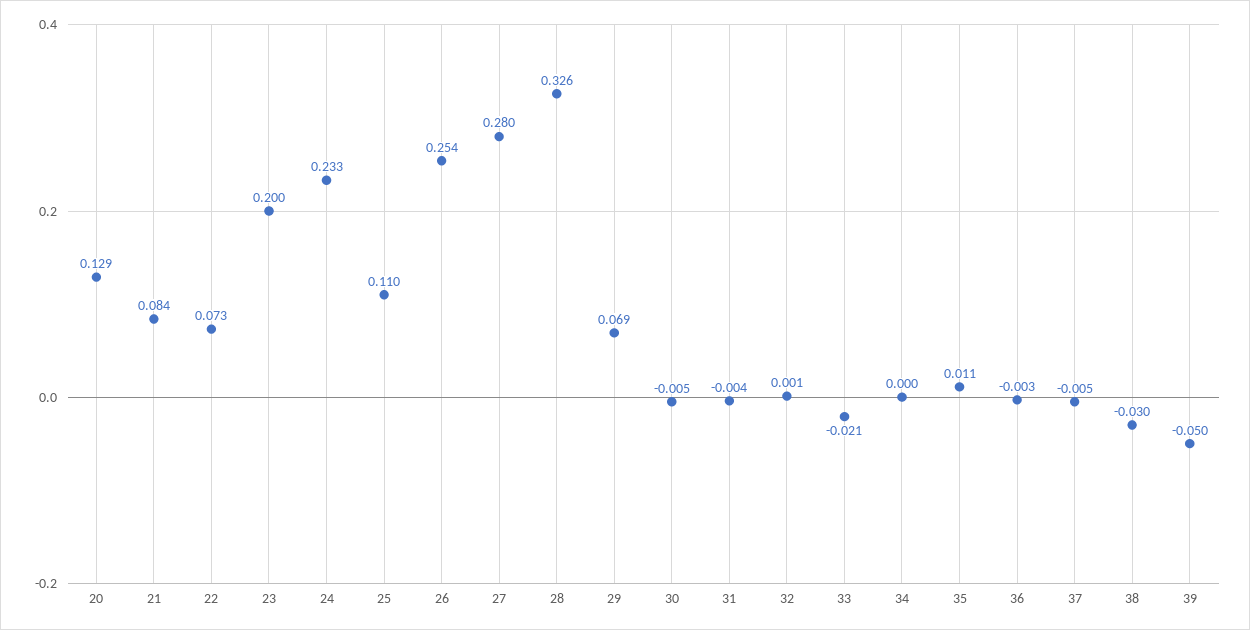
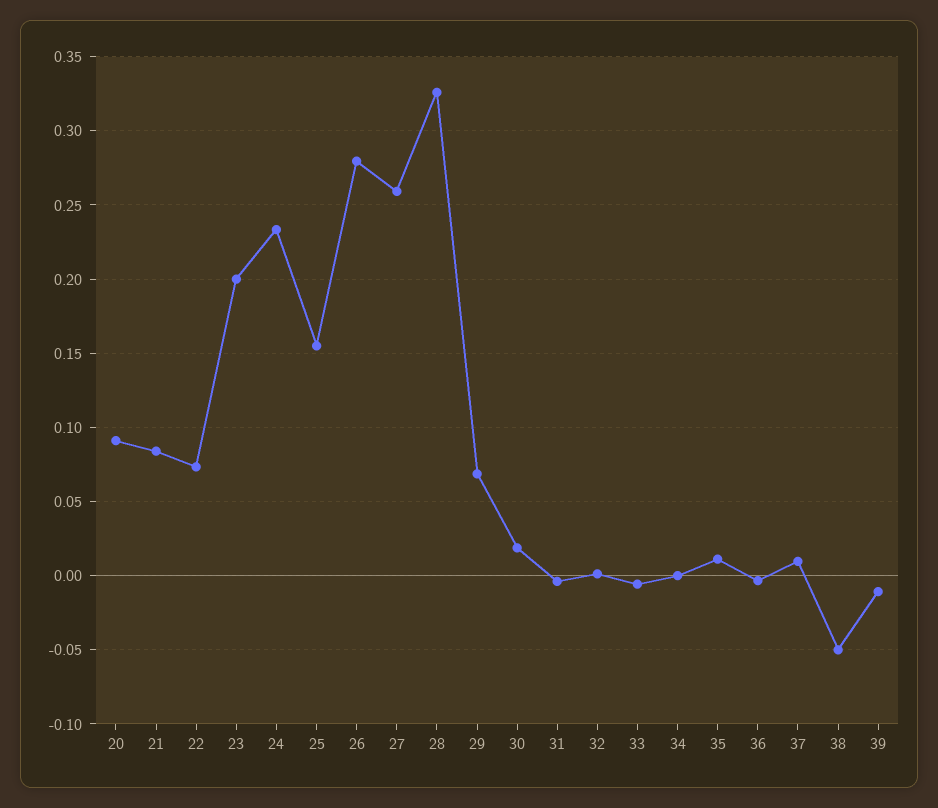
  {
-   "20": 0.129,
+   "20": 0.09,
    "21": 0.084,
    "22": 0.073,
    "23": 0.2,
    "24": 0.233,
-   "25": 0.11,
+   "25": 0.155,
-   "26": 0.254,
+   "26": 0.28,
-   "27": 0.28,
+   "27": 0.26,
    "28": 0.326,
    "29": 0.069,
-   "30": -0.005,
+   "30": 0.02,
    "31": -0.004,
    "32": 0.001,
-   "33": -0.021,
+   "33": -0.005,
    "34": 0,
    "35": 0.011,
    "36": -0.003,
-   "37": -0.005,
+   "37": 0.01,
-   "38": -0.03,
+   "38": -0.05,
-   "39": -0.05
+   "39": -0.01
  }

